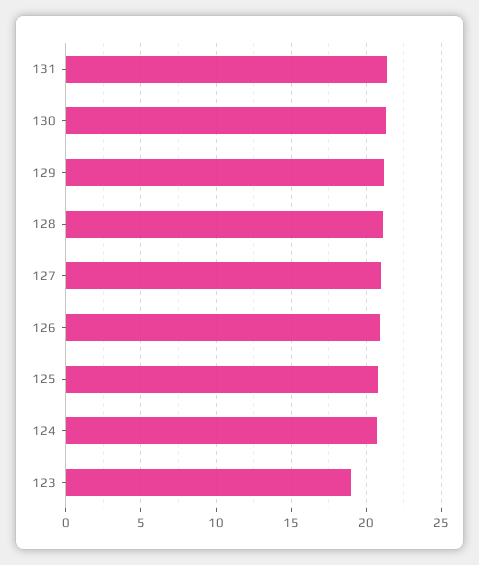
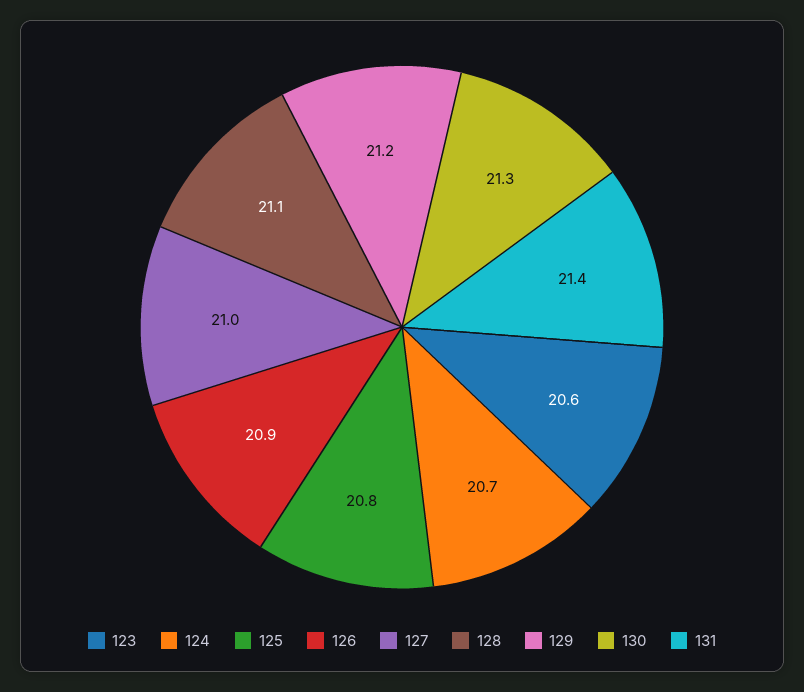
  {
    "131": 21.4,
    "130": 21.3,
    "129": 21.2,
    "128": 21.1,
    "127": 21,
    "126": 20.9,
    "125": 20.8,
    "124": 20.7,
-   "123": 19
+   "123": 20.6
  }

